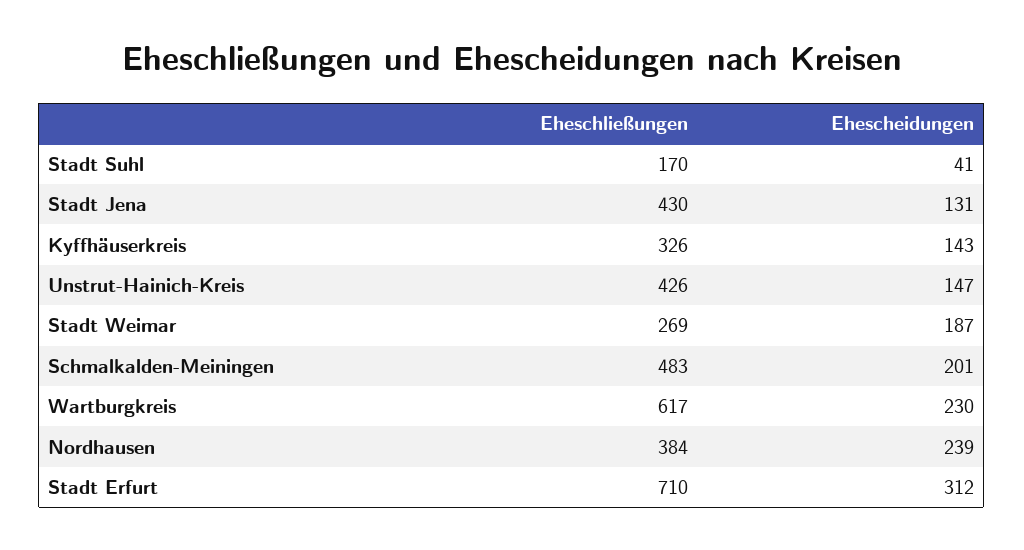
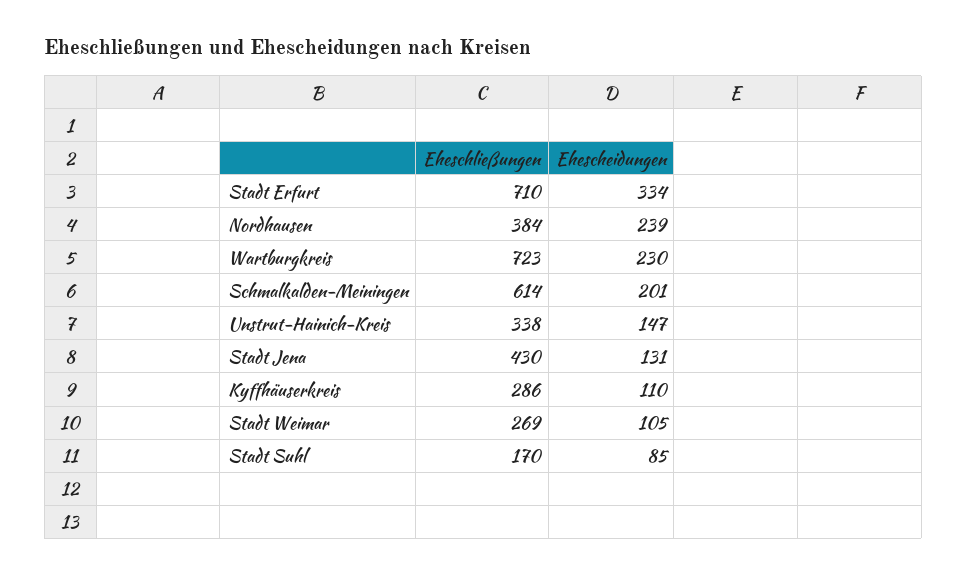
  {
    "Eheschließungen": {
      "Stadt Suhl": 170,
      "Stadt Jena": 430,
-     "Kyffhäuserkreis": 326,
+     "Kyffhäuserkreis": 286,
-     "Unstrut-Hainich-Kreis": 426,
+     "Unstrut-Hainich-Kreis": 338,
      "Stadt Weimar": 269,
-     "Schmalkalden-Meiningen": 483,
+     "Schmalkalden-Meiningen": 614,
-     "Wartburgkreis": 617,
+     "Wartburgkreis": 723,
      "Nordhausen": 384,
      "Stadt Erfurt": 710
    },
    "Ehescheidungen": {
-     "Stadt Suhl": 41,
+     "Stadt Suhl": 85,
      "Stadt Jena": 131,
-     "Kyffhäuserkreis": 143,
+     "Kyffhäuserkreis": 110,
      "Unstrut-Hainich-Kreis": 147,
-     "Stadt Weimar": 187,
+     "Stadt Weimar": 105,
      "Schmalkalden-Meiningen": 201,
      "Wartburgkreis": 230,
      "Nordhausen": 239,
-     "Stadt Erfurt": 312
+     "Stadt Erfurt": 334
    }
  }

